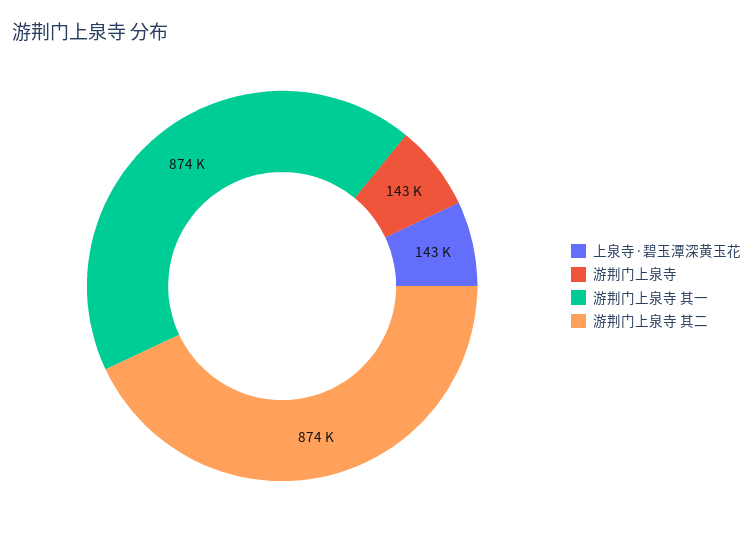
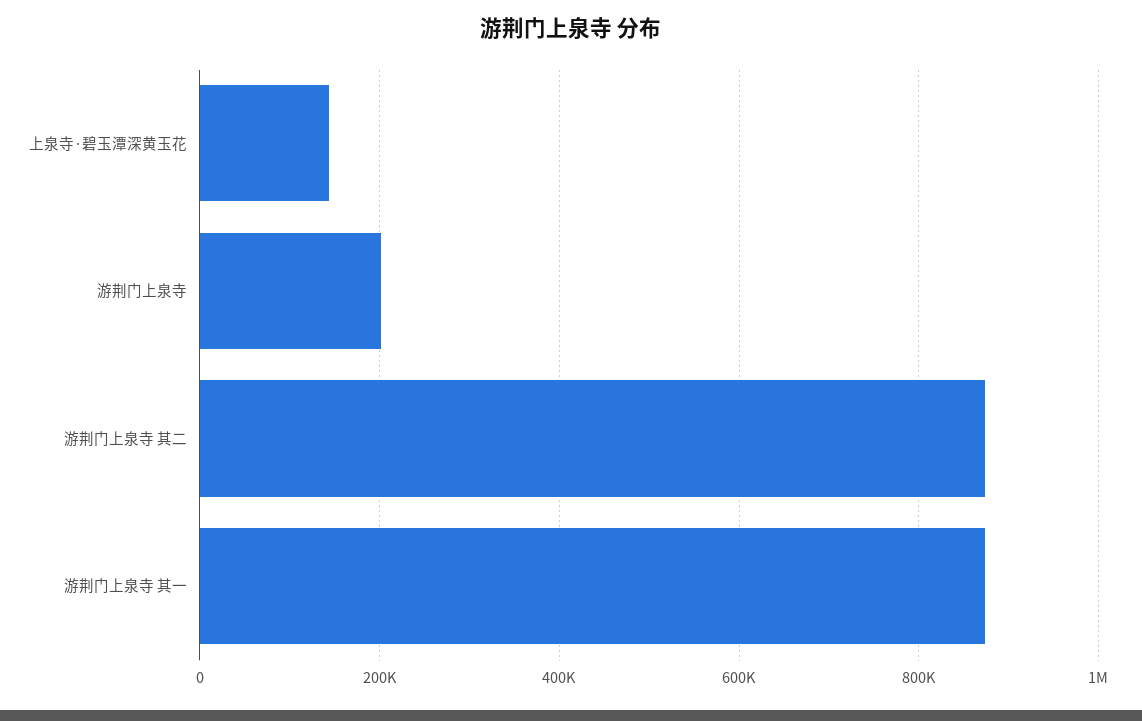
  {
    "上泉寺·碧玉潭深黄玉花": 143000,
-   "游荆门上泉寺": 143000,
+   "游荆门上泉寺": 200000,
    "游荆门上泉寺 其一": 874000,
    "游荆门上泉寺 其二": 874000
  }

